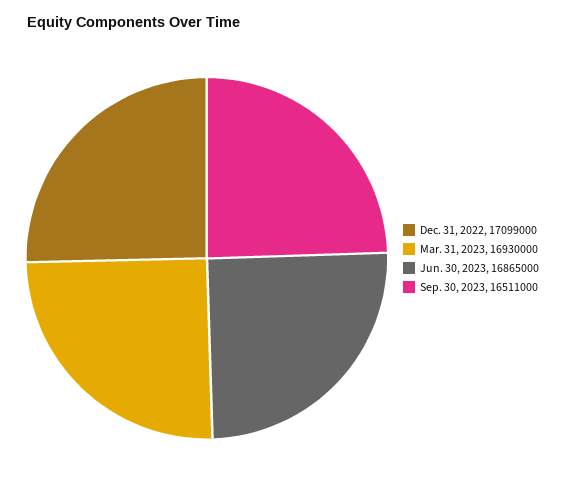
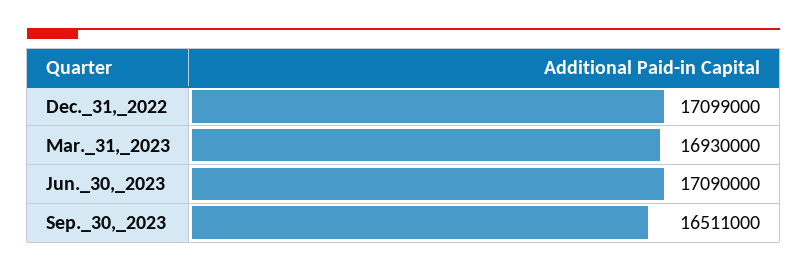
  {
    "Dec. 31, 2022": 17099000,
    "Mar. 31, 2023": 16930000,
-   "Jun. 30, 2023": 16865000,
+   "Jun. 30, 2023": 17090000,
    "Sep. 30, 2023": 16511000
  }

